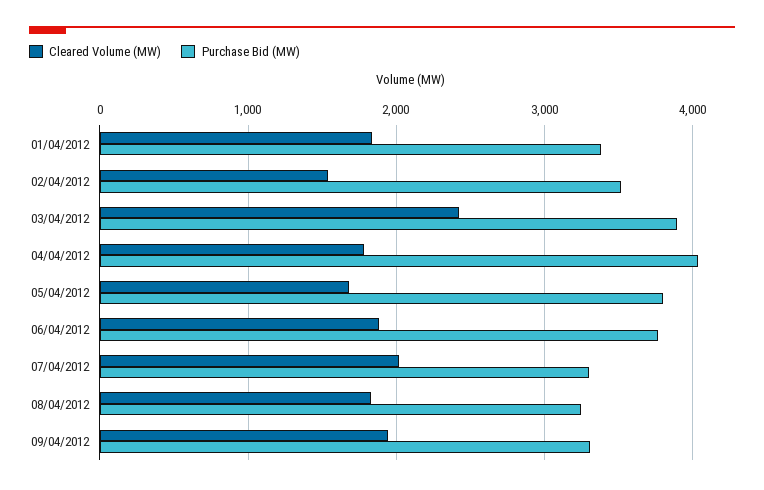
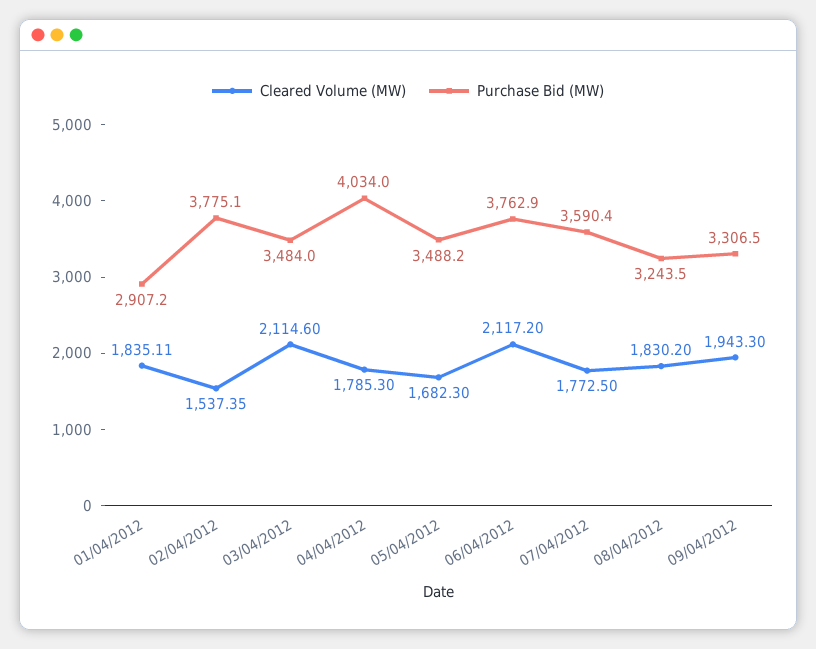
  {
    "Cleared Volume (MW)": {
      "01/04/2012": 1835.11,
      "02/04/2012": 1537.35,
-     "03/04/2012": 2400,
+     "03/04/2012": 2114.6,
      "04/04/2012": 1785.3,
      "05/04/2012": 1682.3,
-     "06/04/2012": 1900,
+     "06/04/2012": 2117.2,
-     "07/04/2012": 2000,
+     "07/04/2012": 1772.5,
      "08/04/2012": 1830.2,
      "09/04/2012": 1943.3
    },
    "Purchase Bid (MW)": {
-     "01/04/2012": 3400,
+     "01/04/2012": 2907.2,
-     "02/04/2012": 3500,
+     "02/04/2012": 3775.1,
-     "03/04/2012": 3900,
+     "03/04/2012": 3484,
      "04/04/2012": 4034,
-     "05/04/2012": 3800,
+     "05/04/2012": 3488.2,
      "06/04/2012": 3762.9,
-     "07/04/2012": 3300,
+     "07/04/2012": 3590.4,
      "08/04/2012": 3243.5,
      "09/04/2012": 3306.5
    }
  }

